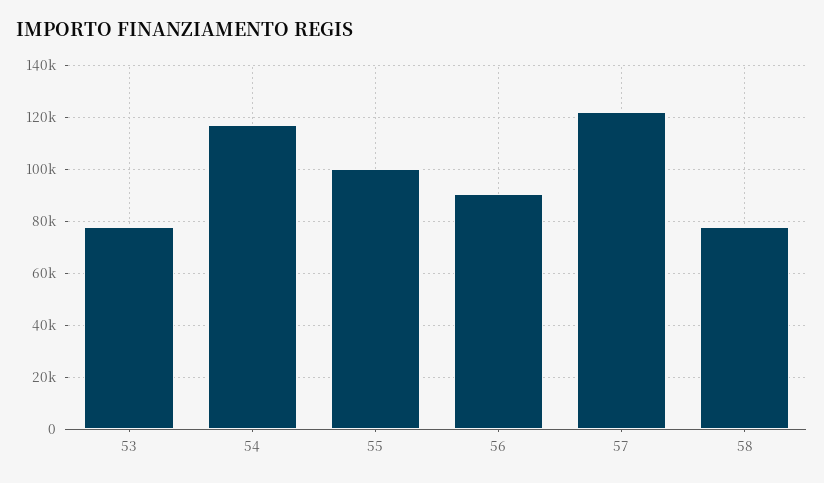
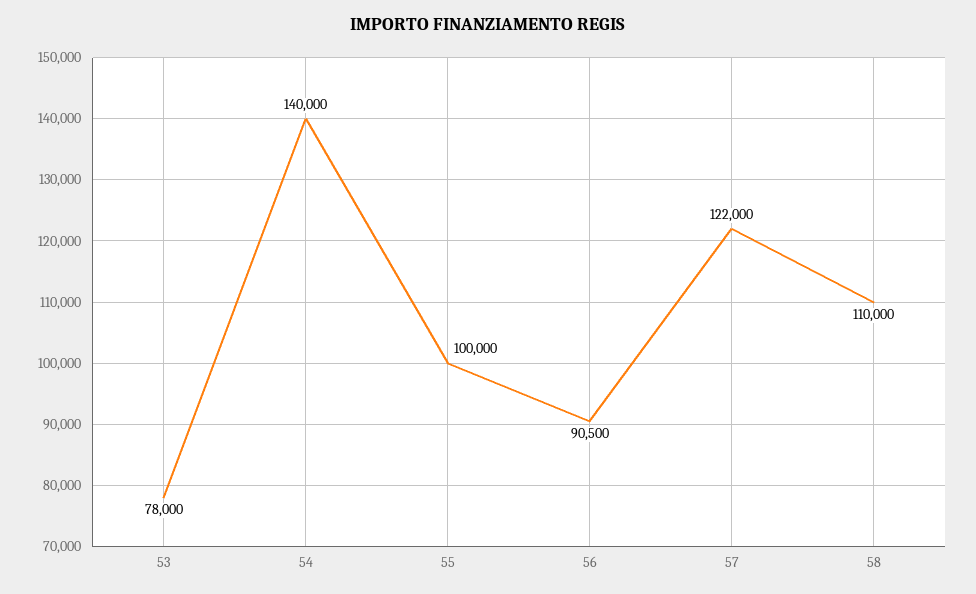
  {
    "53": 78000,
-   "54": 117500,
+   "54": 140000,
    "55": 100000,
    "56": 90500,
    "57": 122000,
-   "58": 77500
+   "58": 110000
  }

